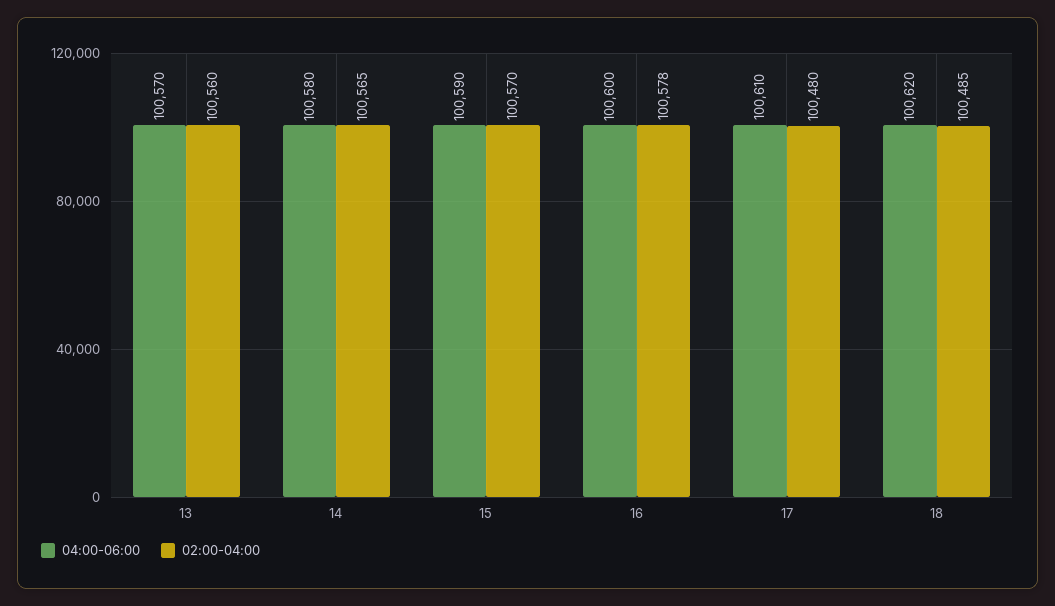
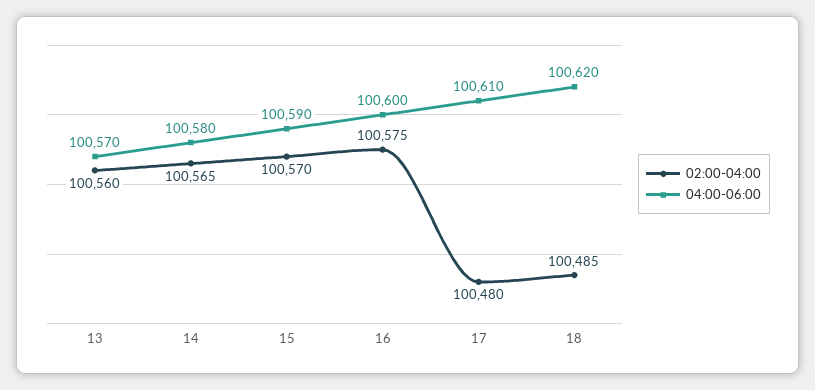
  {
    "04:00-06:00": {
      "13": 100570,
      "14": 100580,
      "15": 100590,
      "16": 100600,
      "17": 100610,
      "18": 100620
    },
    "02:00-04:00": {
      "13": 100560,
      "14": 100565,
      "15": 100570,
-     "16": 100578,
+     "16": 100575,
      "17": 100480,
      "18": 100485
    }
  }

